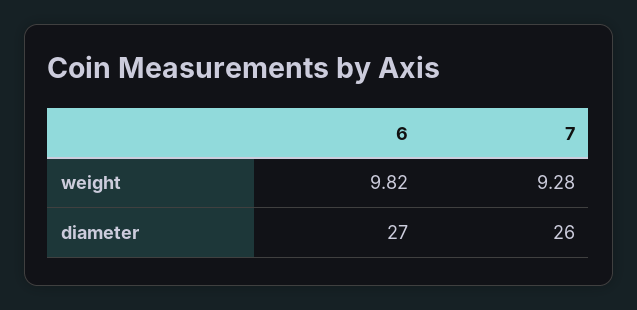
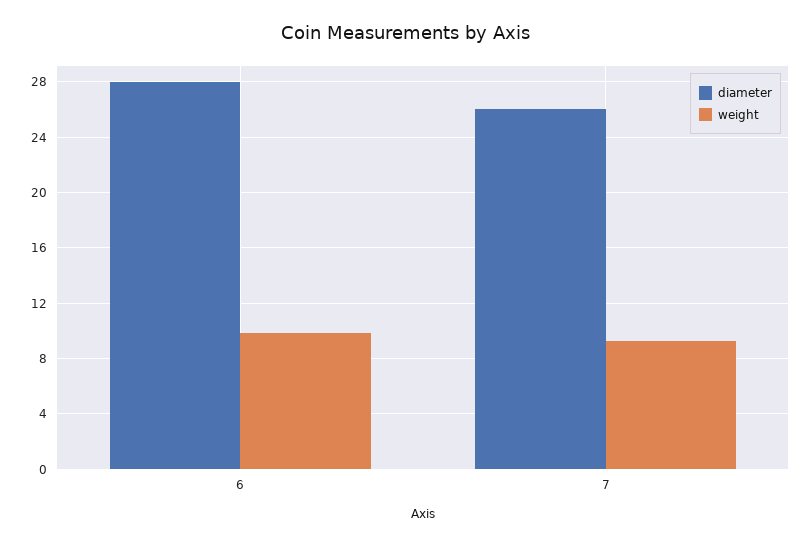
  {
    "weight": {
      "6": 9.82,
      "7": 9.28
    },
    "diameter": {
-     "6": 27,
+     "6": 28,
      "7": 26
    }
  }

